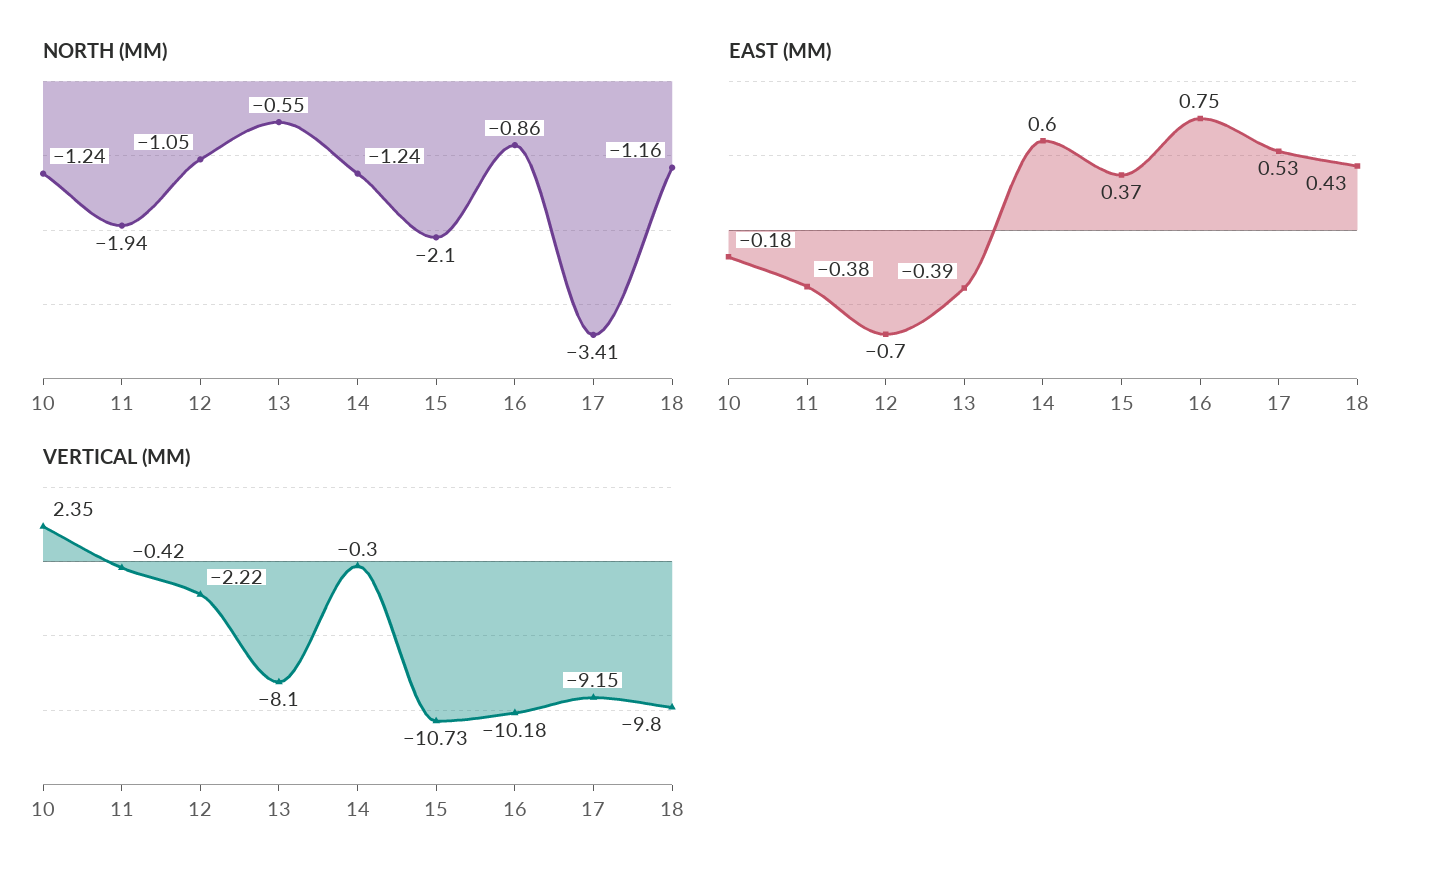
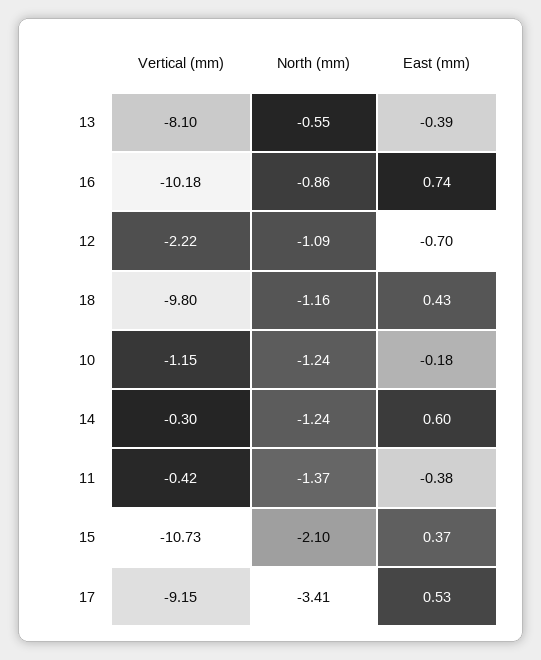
  {
    "NORTH (MM)": {
      "10": -1.24,
-     "11": -1.94,
+     "11": -1.37,
-     "12": -1.05,
+     "12": -1.09,
      "13": -0.55,
      "14": -1.24,
      "15": -2.1,
      "16": -0.86,
      "17": -3.41,
      "18": -1.16
    },
    "EAST (MM)": {
      "10": -0.18,
      "11": -0.38,
      "12": -0.7,
      "13": -0.39,
      "14": 0.6,
      "15": 0.37,
-     "16": 0.75,
+     "16": 0.74,
      "17": 0.53,
      "18": 0.43
    },
    "VERTICAL (MM)": {
-     "10": 2.35,
+     "10": -1.15,
      "11": -0.42,
      "12": -2.22,
      "13": -8.1,
      "14": -0.3,
      "15": -10.73,
      "16": -10.18,
      "17": -9.15,
      "18": -9.8
    }
  }

